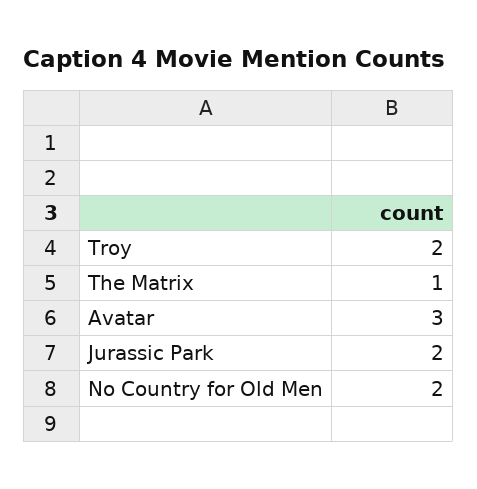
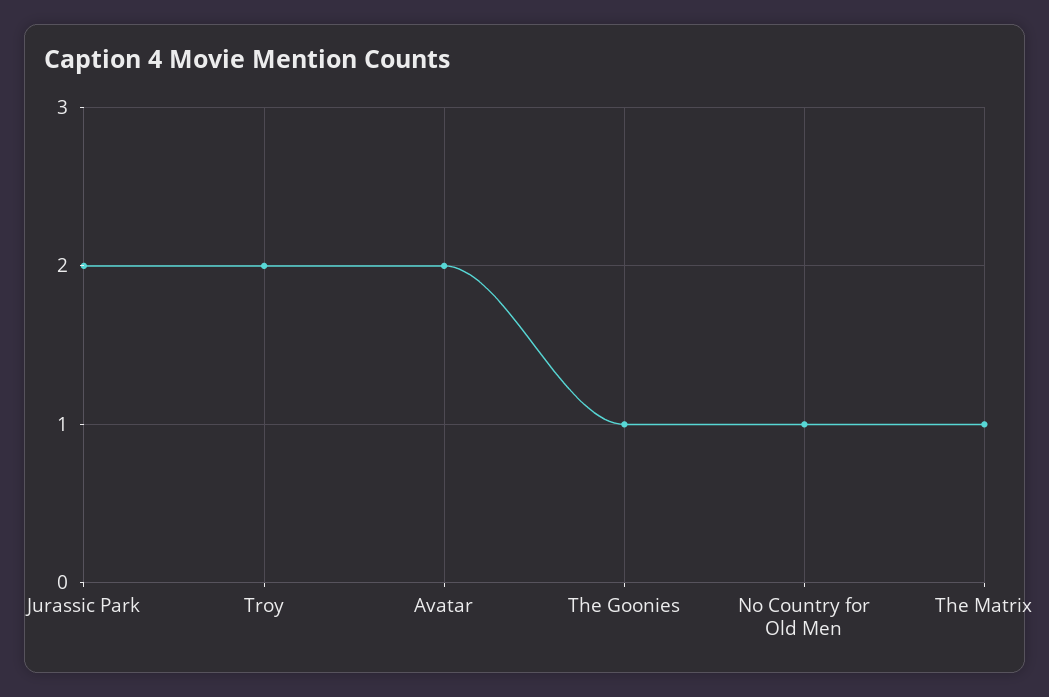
  {
    "Troy": 2,
    "The Matrix": 1,
-   "Avatar": 3,
+   "Avatar": 2,
    "Jurassic Park": 2,
-   "No Country for Old Men": 2
+   "No Country for Old Men": 1,
+   "The Goonies": 1
  }

